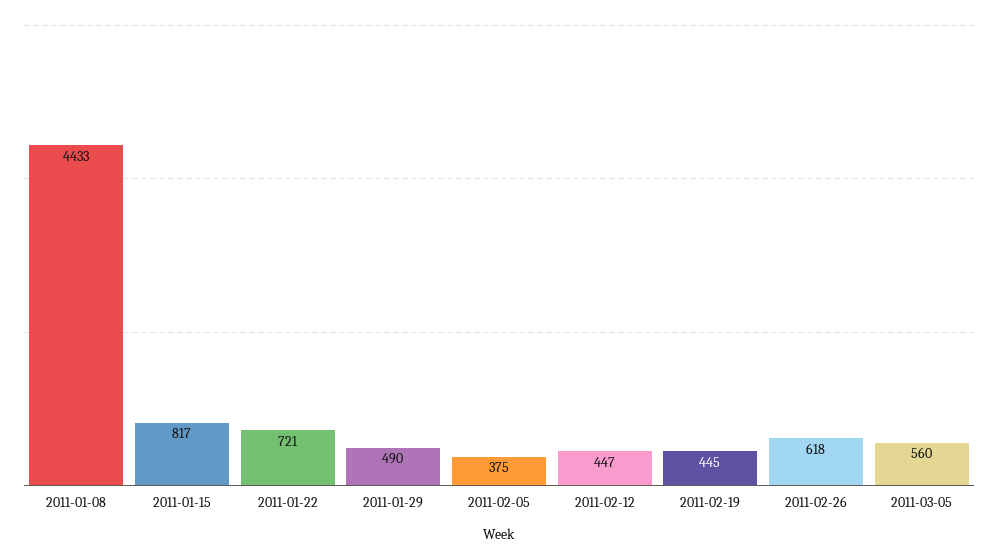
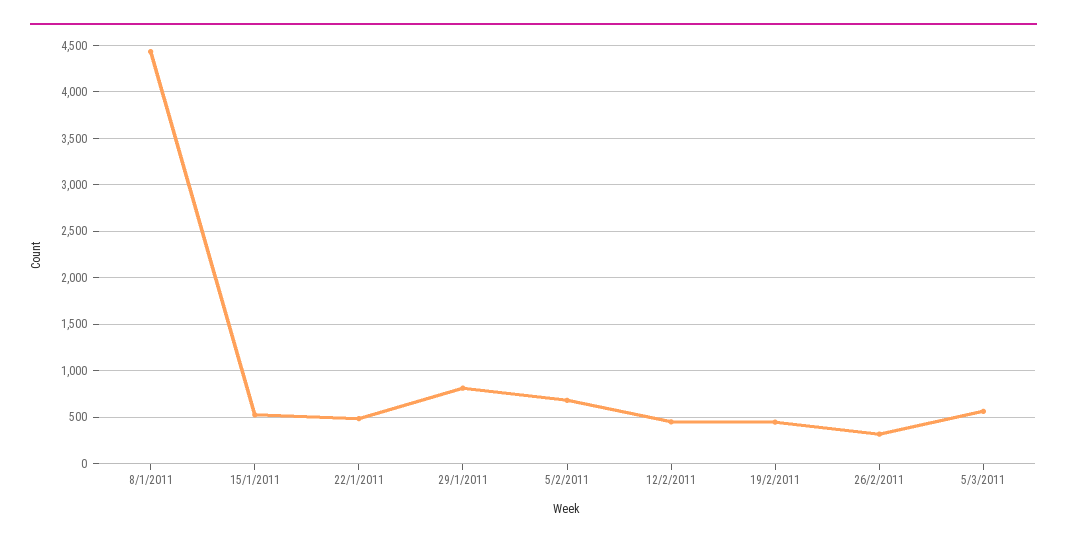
  {
    "2011-01-08": 4433,
-   "2011-01-15": 817,
+   "2011-01-15": 500,
-   "2011-01-22": 721,
+   "2011-01-22": 500,
-   "2011-01-29": 490,
+   "2011-01-29": 800,
-   "2011-02-05": 375,
+   "2011-02-05": 700,
    "2011-02-12": 447,
    "2011-02-19": 445,
-   "2011-02-26": 618,
+   "2011-02-26": 300,
    "2011-03-05": 560
  }

